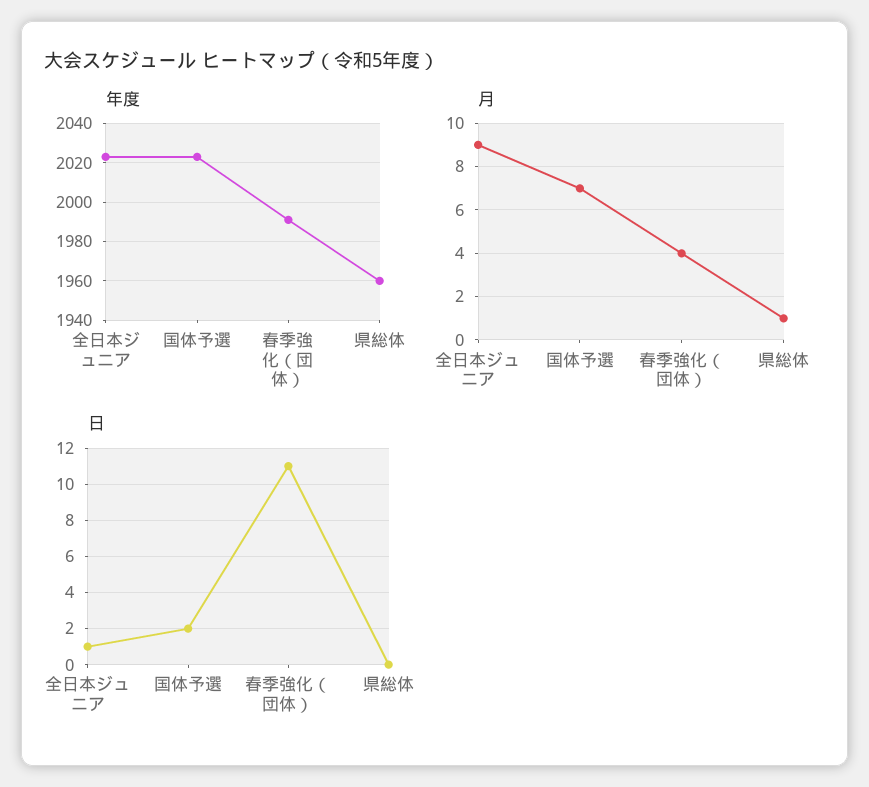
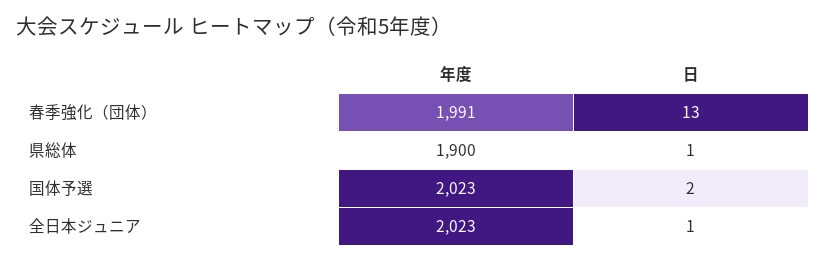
  {
    "年度": {
      "全日本ジュニア": 2023,
      "国体予選": 2023,
      "春季強化（団体）": 1991,
-     "県総体": 1960
+     "県総体": 1900
    },
-   "月": {
-     "全日本ジュニア": 9,
-     "国体予選": 7,
-     "春季強化（団体）": 4,
-     "県総体": 1
-   },
    "日": {
      "全日本ジュニア": 1,
      "国体予選": 2,
-     "春季強化（団体）": 11,
+     "春季強化（団体）": 13,
-     "県総体": 0
+     "県総体": 1
    }
  }

